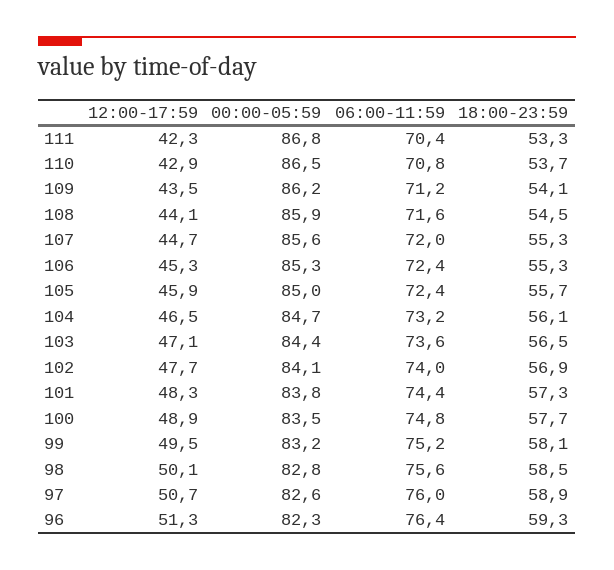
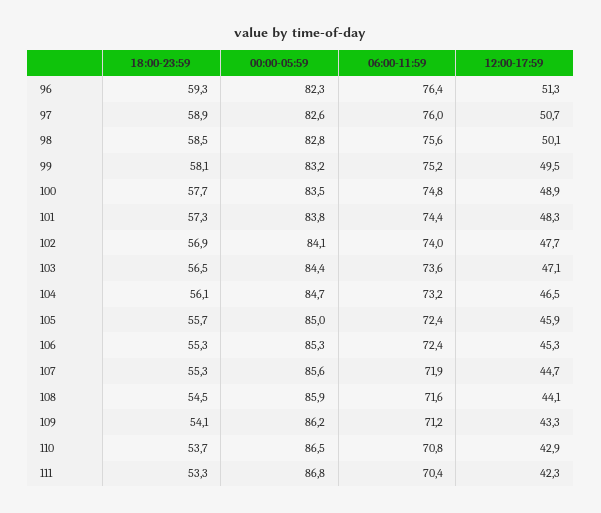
  {
    "12:00-17:59": {
      "111": 42.3,
      "110": 42.9,
-     "109": 43.5,
+     "109": 43.3,
      "108": 44.1,
      "107": 44.7,
      "106": 45.3,
      "105": 45.9,
      "104": 46.5,
      "103": 47.1,
      "102": 47.7,
      "101": 48.3,
      "100": 48.9,
      "99": 49.5,
      "98": 50.1,
      "97": 50.7,
      "96": 51.3
    },
    "00:00-05:59": {
      "111": 86.8,
      "110": 86.5,
      "109": 86.2,
      "108": 85.9,
      "107": 85.6,
      "106": 85.3,
      "105": 85,
      "104": 84.7,
      "103": 84.4,
      "102": 84.1,
      "101": 83.8,
      "100": 83.5,
      "99": 83.2,
      "98": 82.8,
      "97": 82.6,
      "96": 82.3
    },
    "06:00-11:59": {
      "111": 70.4,
      "110": 70.8,
      "109": 71.2,
      "108": 71.6,
-     "107": 72,
+     "107": 71.9,
      "106": 72.4,
      "105": 72.4,
      "104": 73.2,
      "103": 73.6,
      "102": 74,
      "101": 74.4,
      "100": 74.8,
      "99": 75.2,
      "98": 75.6,
      "97": 76,
      "96": 76.4
    },
    "18:00-23:59": {
      "111": 53.3,
      "110": 53.7,
      "109": 54.1,
      "108": 54.5,
      "107": 55.3,
      "106": 55.3,
      "105": 55.7,
      "104": 56.1,
      "103": 56.5,
      "102": 56.9,
      "101": 57.3,
      "100": 57.7,
      "99": 58.1,
      "98": 58.5,
      "97": 58.9,
      "96": 59.3
    }
  }

